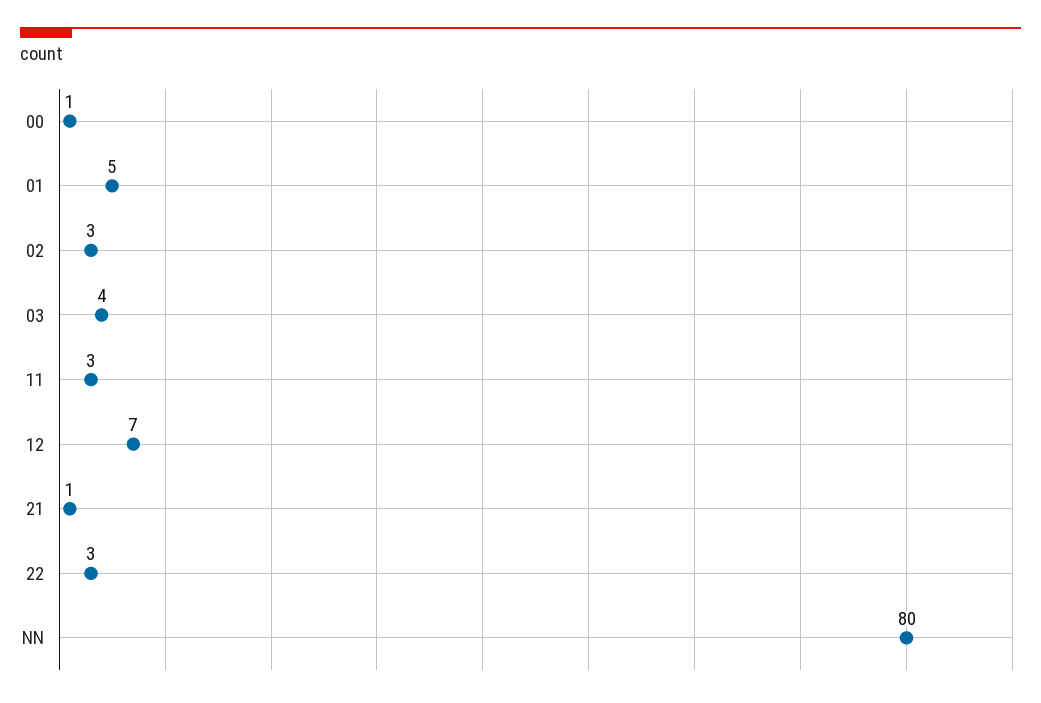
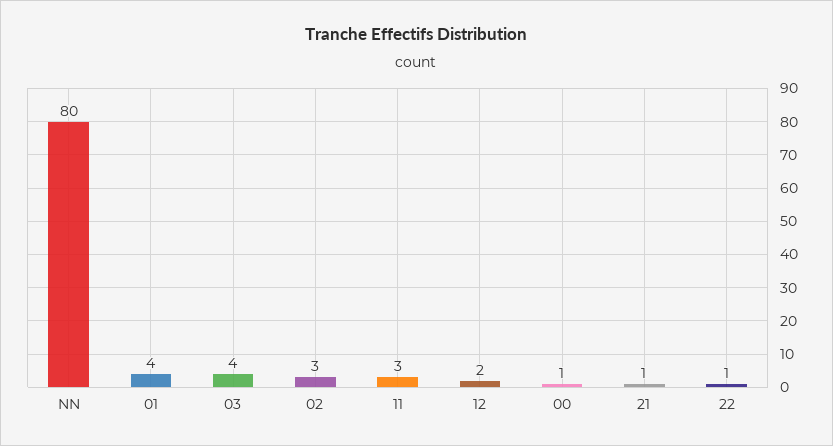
  {
    "00": 1,
-   "01": 5,
+   "01": 4,
    "02": 3,
    "03": 4,
    "11": 3,
-   "12": 7,
+   "12": 2,
    "21": 1,
-   "22": 3,
+   "22": 1,
    "NN": 80
  }

